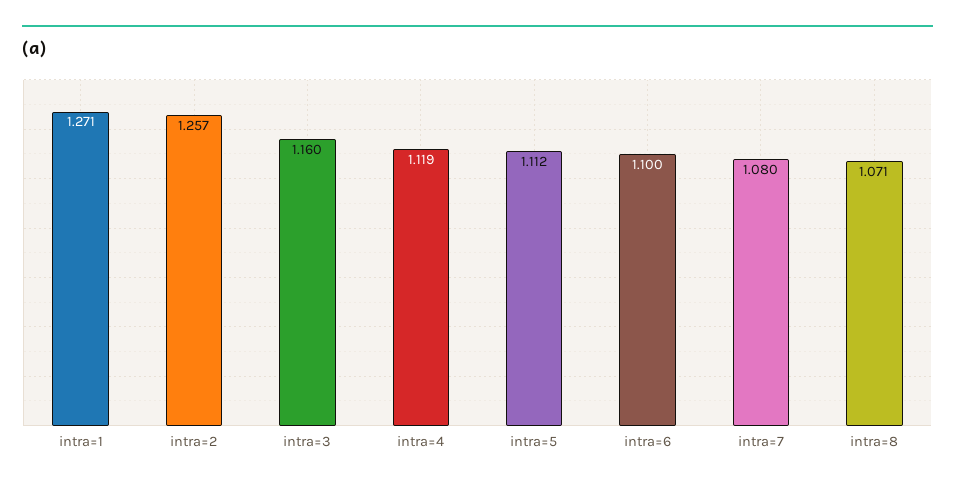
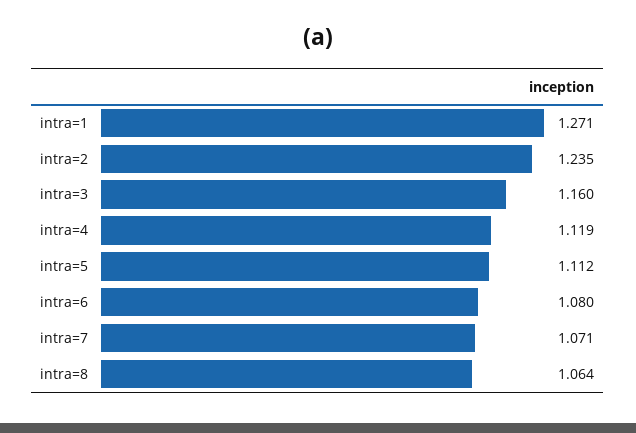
  {
    "intra=1": 1.271,
-   "intra=2": 1.257,
+   "intra=2": 1.235,
    "intra=3": 1.16,
    "intra=4": 1.119,
    "intra=5": 1.112,
-   "intra=6": 1.1,
+   "intra=6": 1.08,
-   "intra=7": 1.08,
+   "intra=7": 1.071,
-   "intra=8": 1.071
+   "intra=8": 1.064
  }

